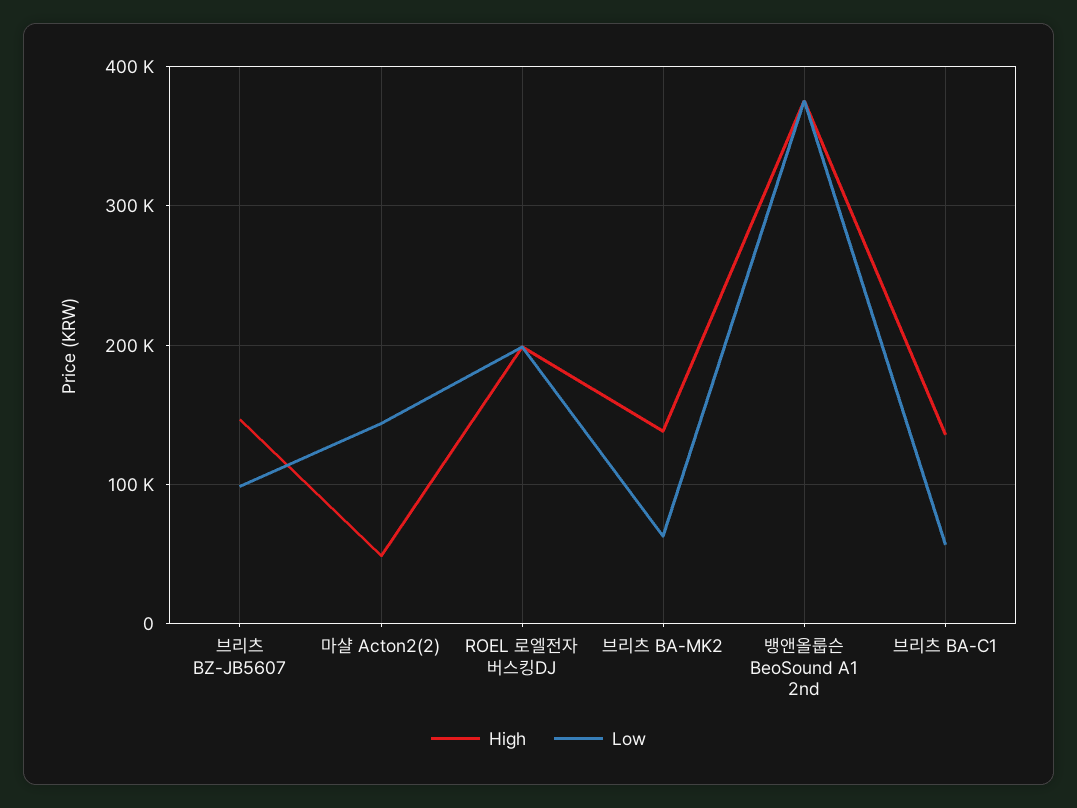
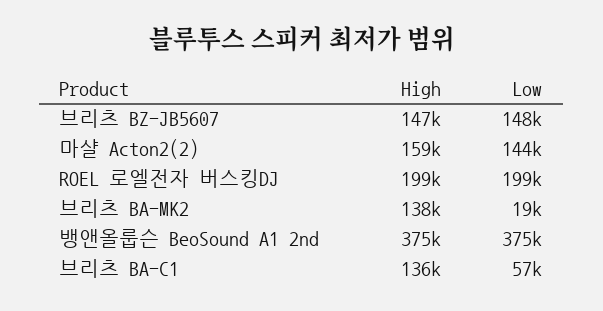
  {
    "High": {
      "브리츠 BZ-JB5607": 147000,
-     "마샬 Acton2(2)": 50000,
+     "마샬 Acton2(2)": 159000,
      "ROEL 로엘전자 버스킹DJ": 199000,
      "브리츠 BA-MK2": 138000,
      "뱅앤올룹슨 BeoSound A1 2nd": 375000,
      "브리츠 BA-C1": 136000
    },
    "Low": {
-     "브리츠 BZ-JB5607": 100000,
+     "브리츠 BZ-JB5607": 148000,
      "마샬 Acton2(2)": 144000,
      "ROEL 로엘전자 버스킹DJ": 199000,
-     "브리츠 BA-MK2": 60000,
+     "브리츠 BA-MK2": 19000,
      "뱅앤올룹슨 BeoSound A1 2nd": 375000,
      "브리츠 BA-C1": 57000
    }
  }

